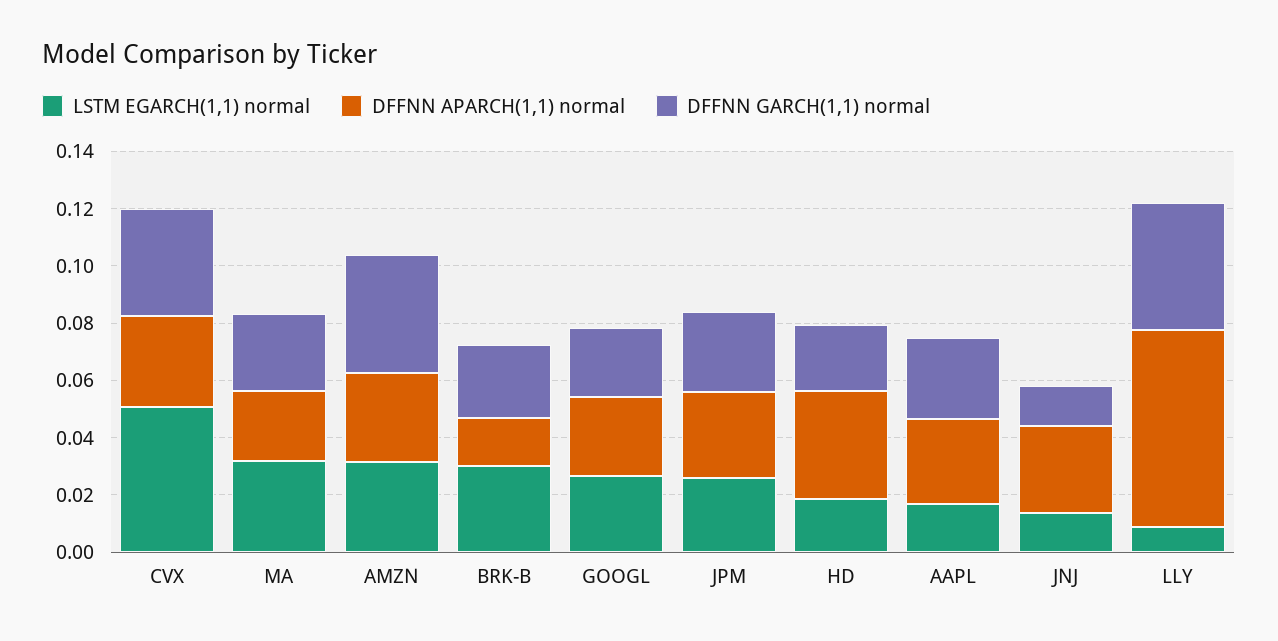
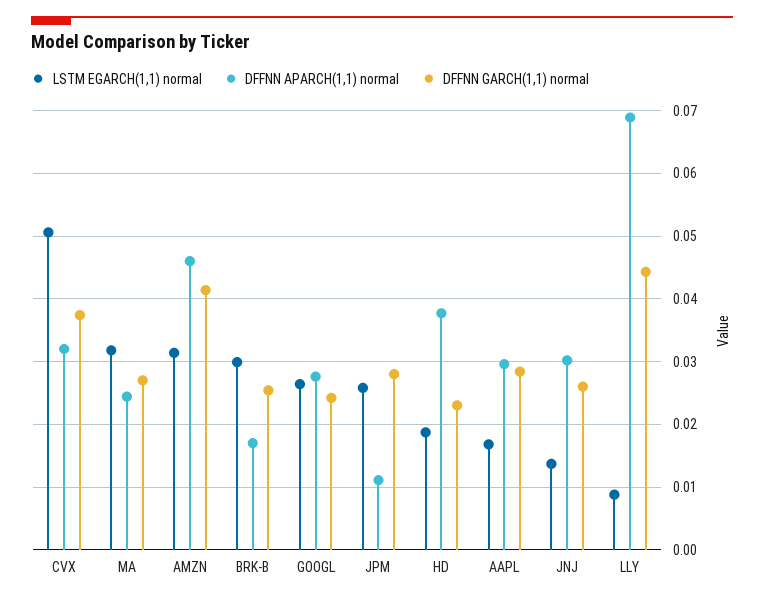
  {
    "LSTM EGARCH(1,1) normal": {
      "CVX": 0.051,
      "MA": 0.032,
      "AMZN": 0.031,
      "BRK-B": 0.03,
      "GOOGL": 0.026,
      "JPM": 0.026,
      "HD": 0.019,
      "AAPL": 0.017,
      "JNJ": 0.014,
      "LLY": 0.009
    },
    "DFFNN APARCH(1,1) normal": {
      "CVX": 0.032,
      "MA": 0.024,
-     "AMZN": 0.03,
+     "AMZN": 0.046,
      "BRK-B": 0.017,
      "GOOGL": 0.028,
-     "JPM": 0.03,
+     "JPM": 0.011,
      "HD": 0.038,
      "AAPL": 0.03,
      "JNJ": 0.03,
      "LLY": 0.069
    },
    "DFFNN GARCH(1,1) normal": {
      "CVX": 0.037,
      "MA": 0.027,
      "AMZN": 0.041,
      "BRK-B": 0.025,
      "GOOGL": 0.024,
      "JPM": 0.028,
      "HD": 0.023,
      "AAPL": 0.028,
-     "JNJ": 0.015,
+     "JNJ": 0.026,
      "LLY": 0.044
    }
  }

